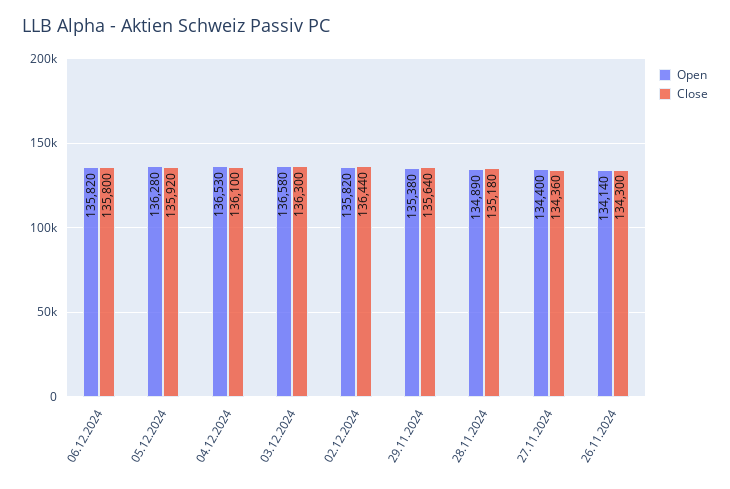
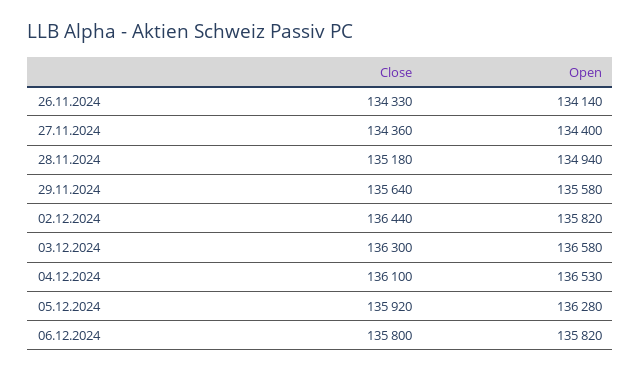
  {
    "Open": {
      "06.12.2024": 135820,
      "05.12.2024": 136280,
      "04.12.2024": 136530,
      "03.12.2024": 136580,
      "02.12.2024": 135820,
-     "29.11.2024": 135380,
+     "29.11.2024": 135580,
-     "28.11.2024": 134890,
+     "28.11.2024": 134940,
      "27.11.2024": 134400,
      "26.11.2024": 134140
    },
    "Close": {
      "06.12.2024": 135800,
      "05.12.2024": 135920,
      "04.12.2024": 136100,
      "03.12.2024": 136300,
      "02.12.2024": 136440,
      "29.11.2024": 135640,
      "28.11.2024": 135180,
      "27.11.2024": 134360,
-     "26.11.2024": 134300
+     "26.11.2024": 134330
    }
  }

